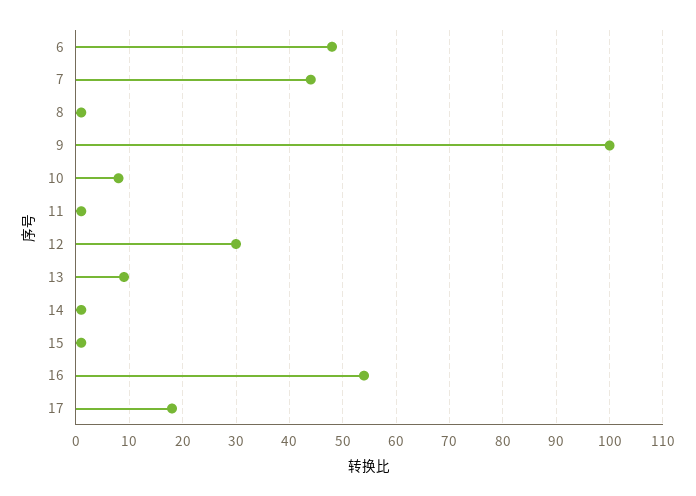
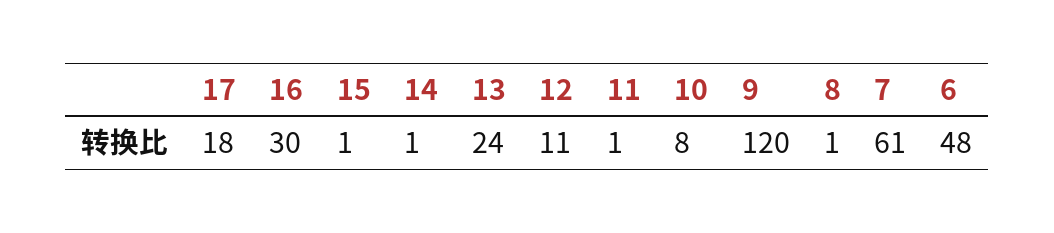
  {
    "6": 48,
-   "7": 45,
+   "7": 61,
    "8": 1,
-   "9": 100,
+   "9": 120,
    "10": 8,
    "11": 1,
-   "12": 30,
+   "12": 11,
-   "13": 10,
+   "13": 24,
    "14": 1,
    "15": 1,
-   "16": 55,
+   "16": 30,
    "17": 18
  }

